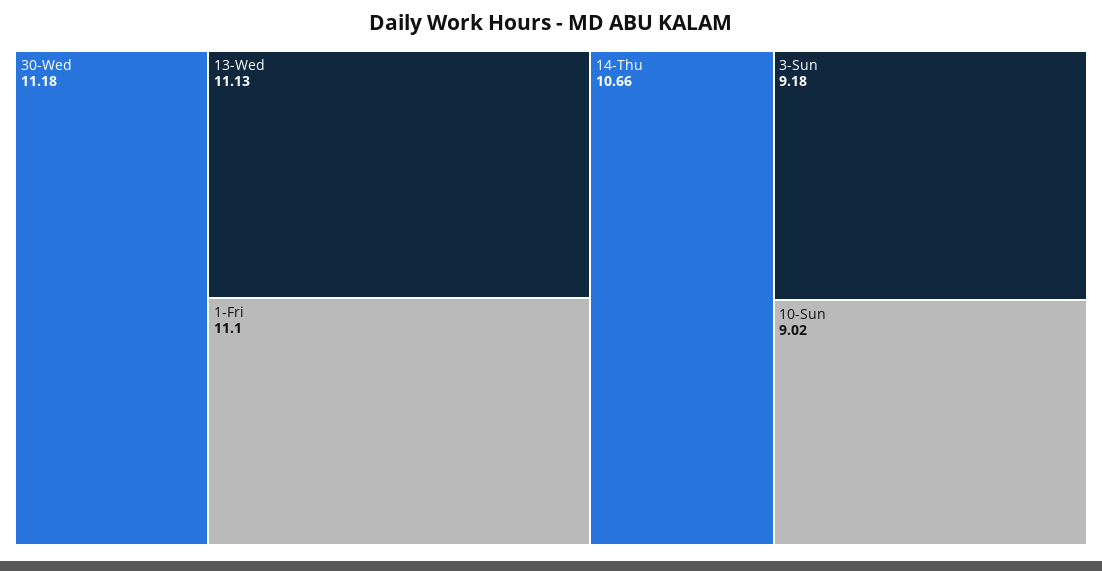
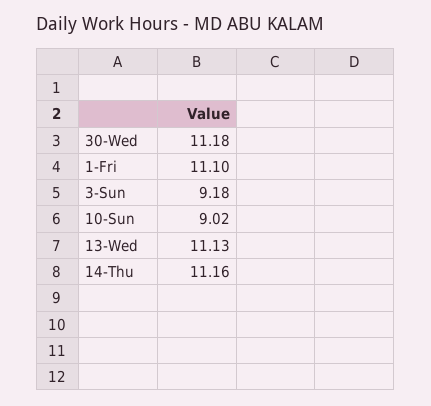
  {
    "30-Wed": 11.18,
    "13-Wed": 11.13,
    "1-Fri": 11.1,
-   "14-Thu": 10.66,
+   "14-Thu": 11.16,
    "3-Sun": 9.18,
    "10-Sun": 9.02
  }

